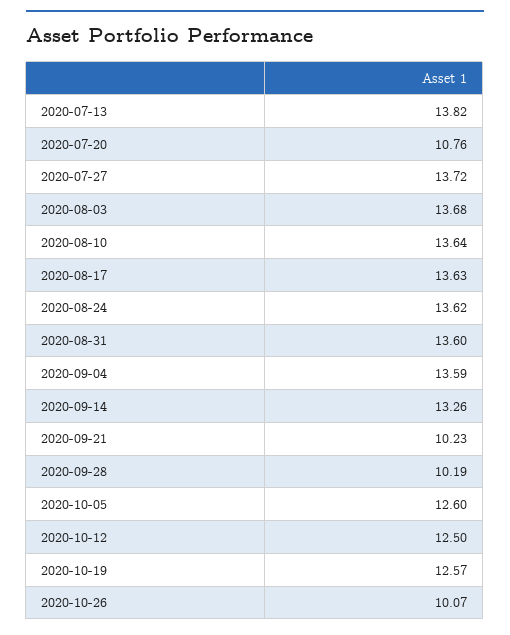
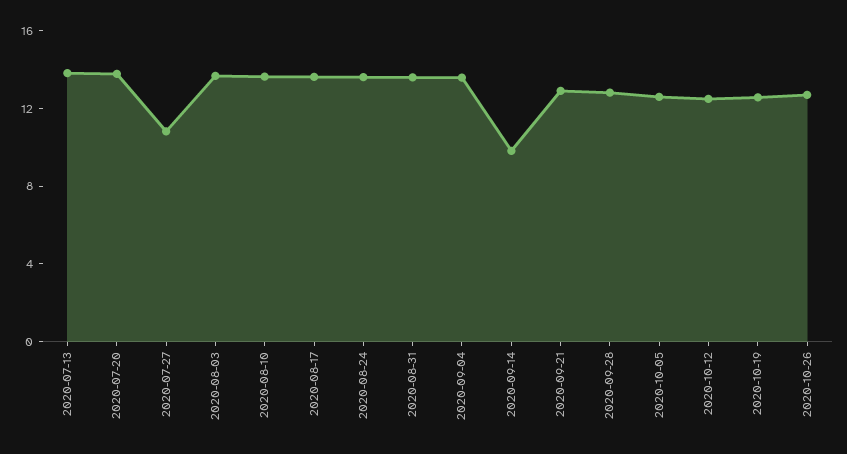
  {
    "2020-07-13": 13.82,
-   "2020-07-20": 10.76,
+   "2020-07-20": 14,
-   "2020-07-27": 13.72,
+   "2020-07-27": 11,
    "2020-08-03": 13.68,
    "2020-08-10": 13.64,
    "2020-08-17": 13.63,
    "2020-08-24": 13.62,
    "2020-08-31": 13.6,
    "2020-09-04": 13.59,
-   "2020-09-14": 13.26,
+   "2020-09-14": 10,
-   "2020-09-21": 10.23,
+   "2020-09-21": 13,
-   "2020-09-28": 10.19,
+   "2020-09-28": 13,
    "2020-10-05": 12.6,
    "2020-10-12": 12.5,
    "2020-10-19": 12.57,
-   "2020-10-26": 10.07
+   "2020-10-26": 13
  }

